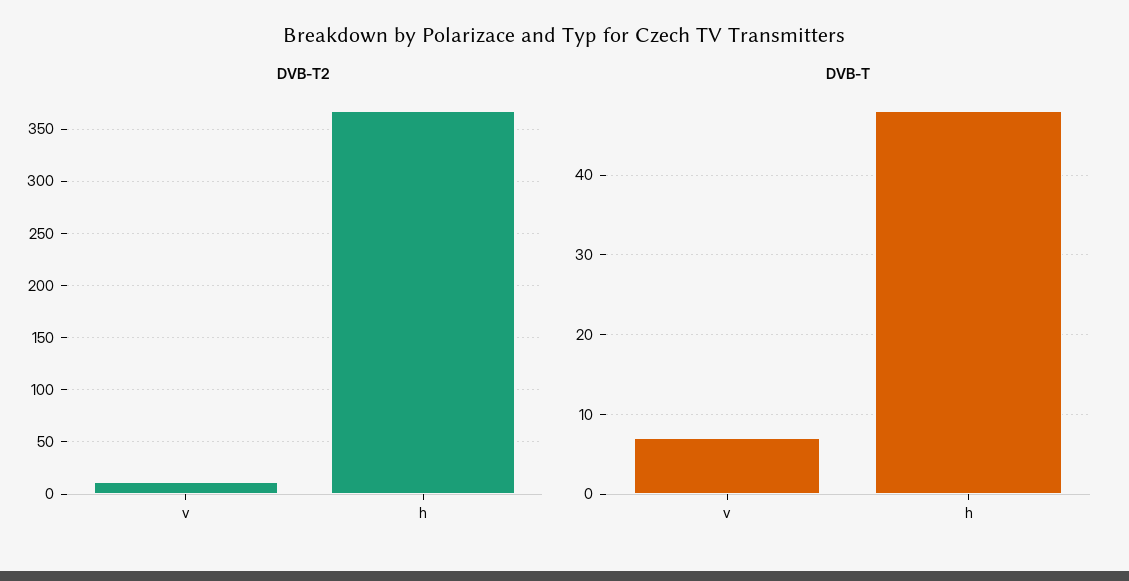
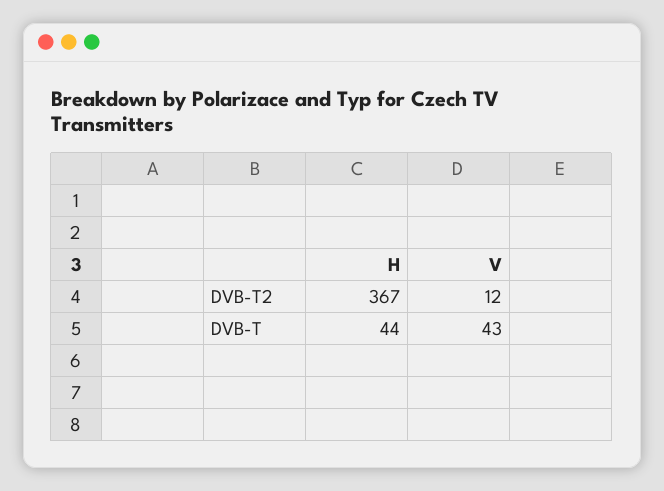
  {
    "DVB-T2": {
      "v": 12,
      "h": 367
    },
    "DVB-T": {
-     "v": 7,
+     "v": 43,
-     "h": 48
+     "h": 44
    }
  }

